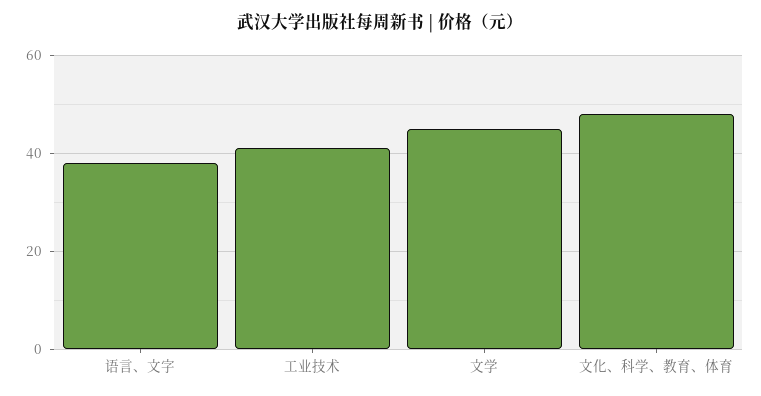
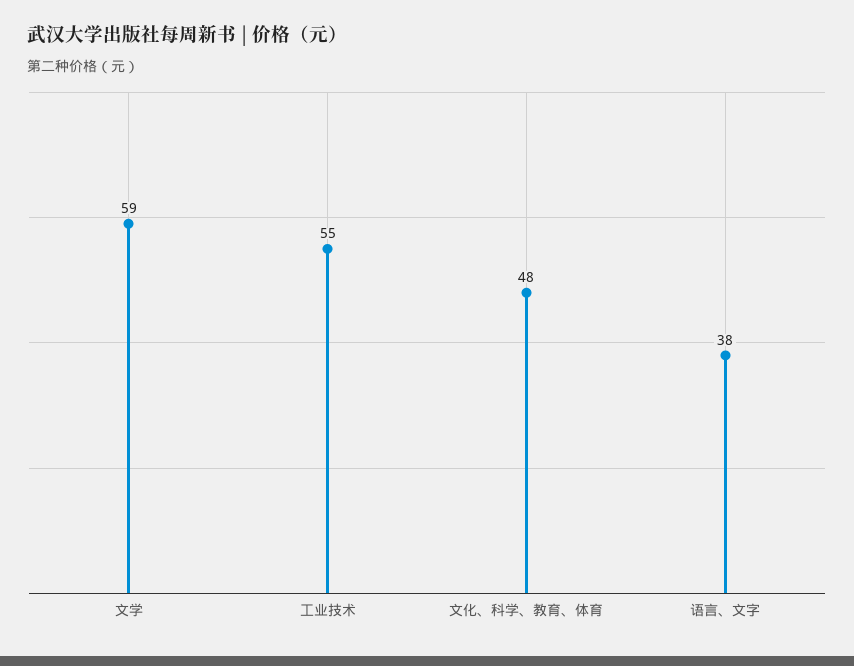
  {
    "语言、文字": 38,
-   "工业技术": 40,
+   "工业技术": 55,
-   "文学": 45,
+   "文学": 59,
    "文化、科学、教育、体育": 48
  }

